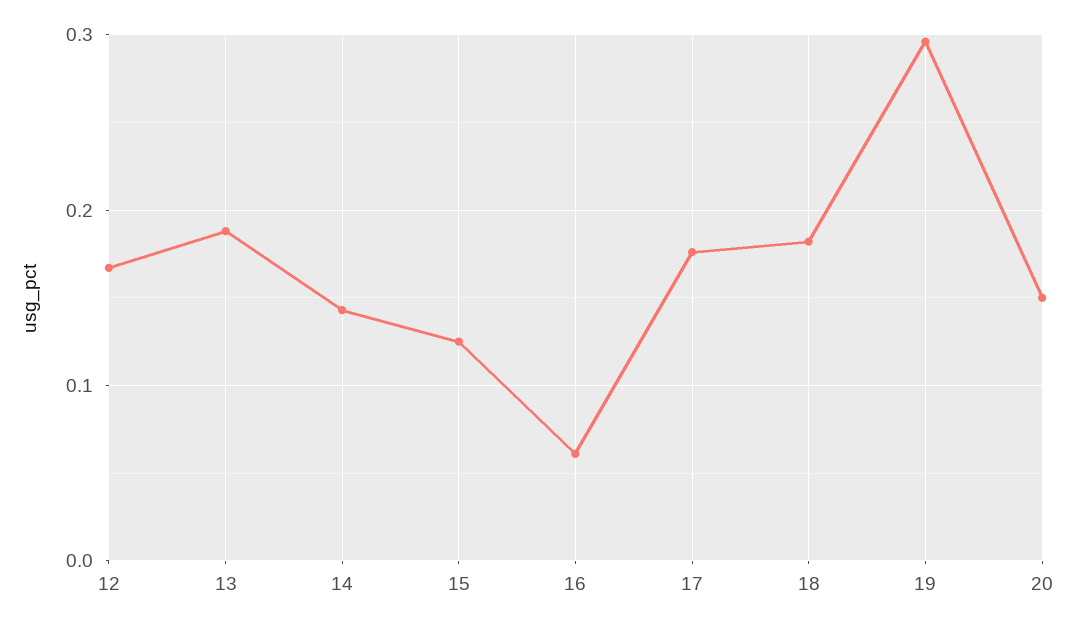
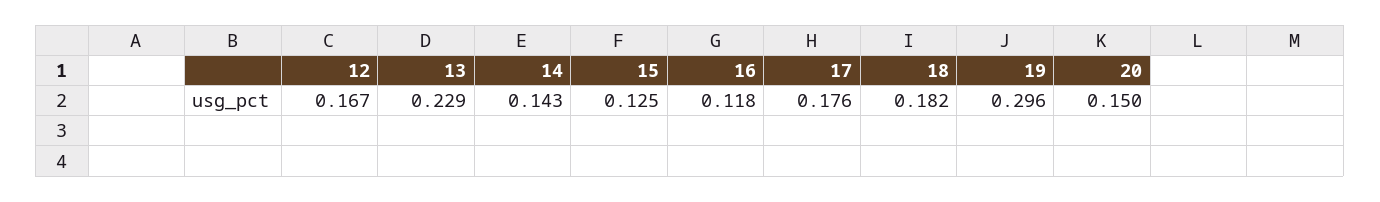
  {
    "12": 0.167,
-   "13": 0.19,
+   "13": 0.229,
    "14": 0.143,
    "15": 0.125,
-   "16": 0.06,
+   "16": 0.118,
    "17": 0.176,
    "18": 0.182,
    "19": 0.296,
    "20": 0.15
  }

